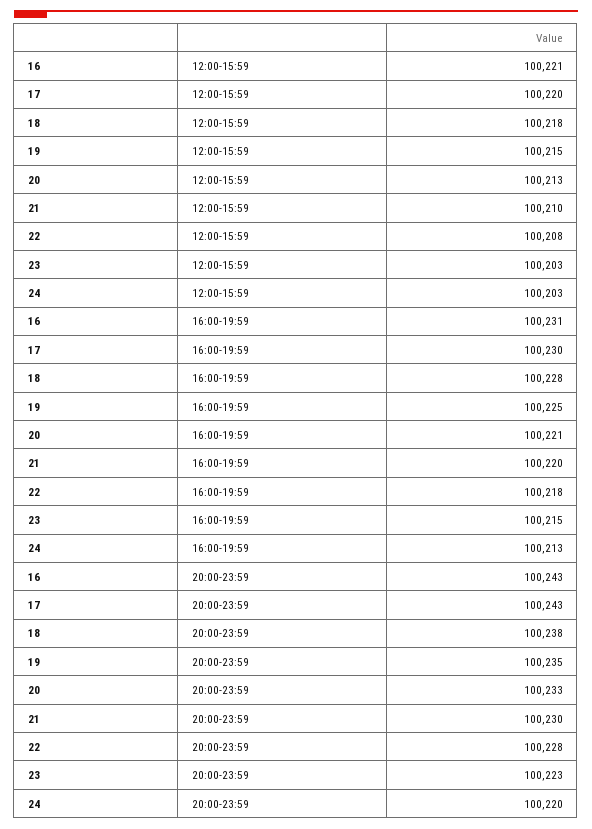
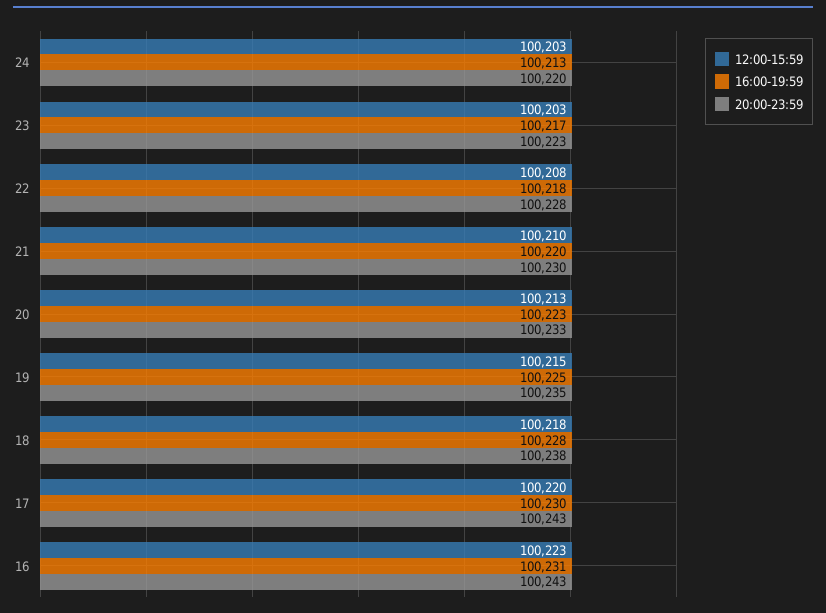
  {
    "12:00-15:59": {
-     "16": 100221,
+     "16": 100223,
      "17": 100220,
      "18": 100218,
      "19": 100215,
      "20": 100213,
      "21": 100210,
      "22": 100208,
      "23": 100203,
      "24": 100203
    },
    "16:00-19:59": {
      "16": 100231,
      "17": 100230,
      "18": 100228,
      "19": 100225,
-     "20": 100221,
+     "20": 100223,
      "21": 100220,
      "22": 100218,
-     "23": 100215,
+     "23": 100217,
      "24": 100213
    },
    "20:00-23:59": {
      "16": 100243,
      "17": 100243,
      "18": 100238,
      "19": 100235,
      "20": 100233,
      "21": 100230,
      "22": 100228,
      "23": 100223,
      "24": 100220
    }
  }

